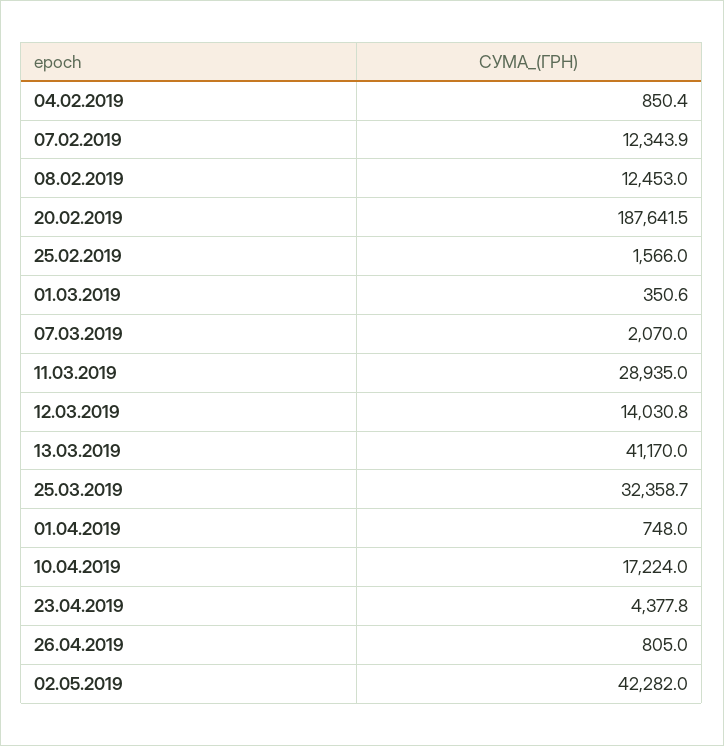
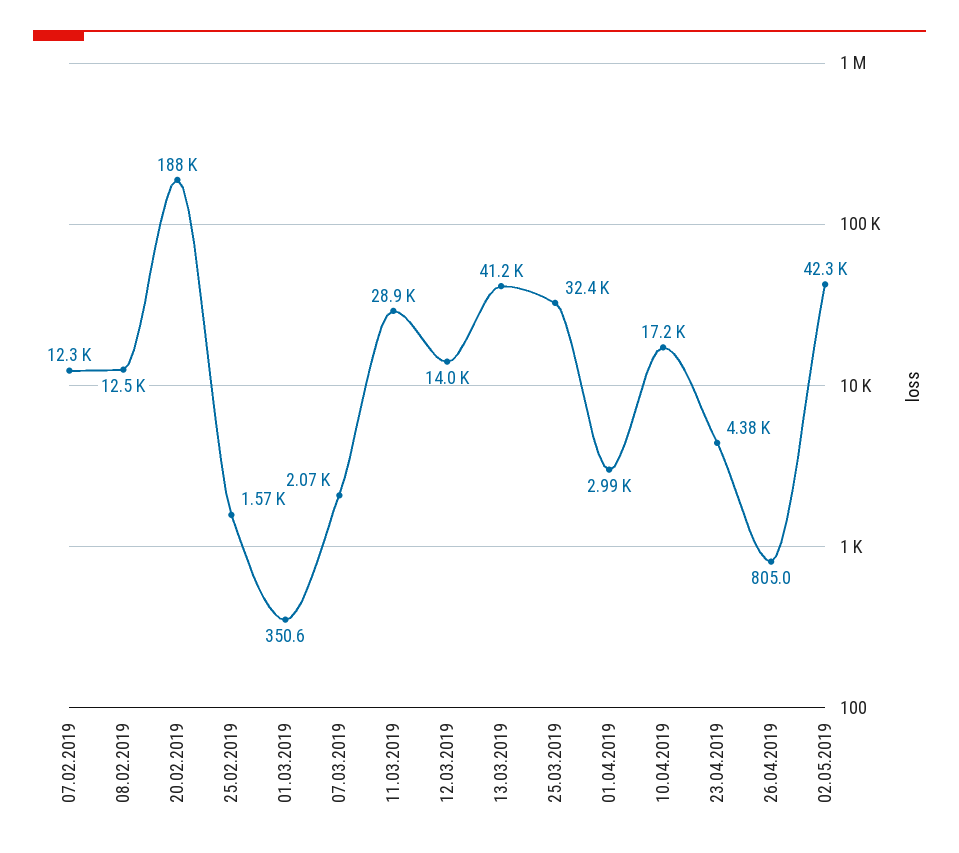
  {
-   "04.02.2019": 850.4,
    "07.02.2019": 12343.9,
    "08.02.2019": 12453,
    "20.02.2019": 187641.5,
    "25.02.2019": 1566,
    "01.03.2019": 350.6,
    "07.03.2019": 2070,
    "11.03.2019": 28935,
    "12.03.2019": 14030.8,
    "13.03.2019": 41170,
    "25.03.2019": 32358.7,
-   "01.04.2019": 748,
+   "01.04.2019": 2990,
    "10.04.2019": 17224,
    "23.04.2019": 4377.8,
    "26.04.2019": 805,
    "02.05.2019": 42282
  }

